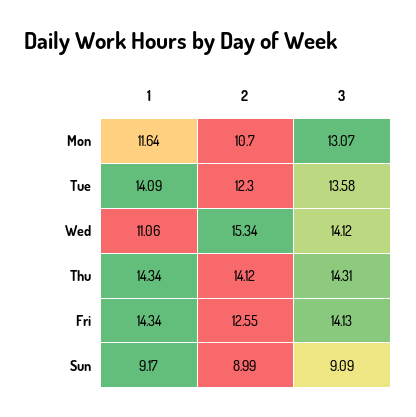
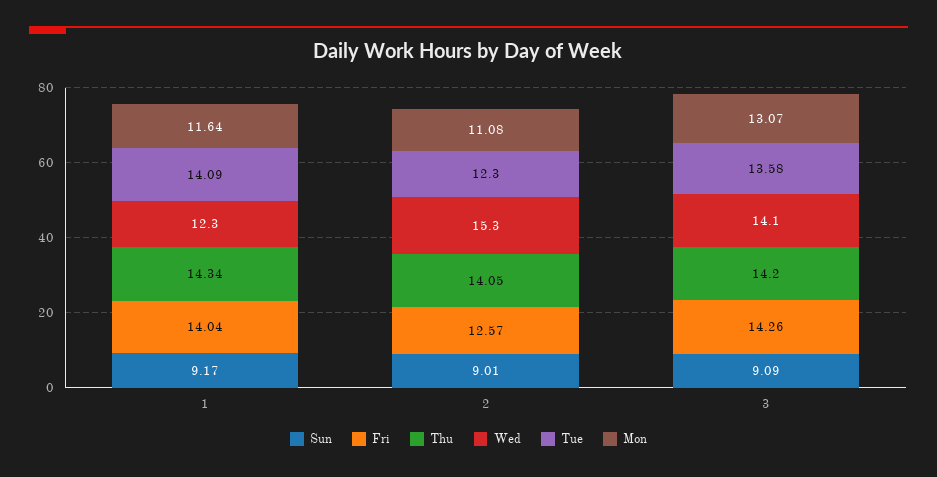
  {
    "Mon": {
      "1": 11.64,
-     "2": 10.7,
+     "2": 11.08,
      "3": 13.07
    },
    "Tue": {
      "1": 14.09,
      "2": 12.3,
      "3": 13.58
    },
    "Wed": {
-     "1": 11.06,
+     "1": 12.3,
      "2": 15.34,
      "3": 14.12
    },
    "Thu": {
      "1": 14.34,
-     "2": 14.12,
+     "2": 14.05,
-     "3": 14.31
+     "3": 14.2
    },
    "Fri": {
-     "1": 14.34,
+     "1": 14.04,
-     "2": 12.55,
+     "2": 12.57,
-     "3": 14.13
+     "3": 14.26
    },
    "Sun": {
      "1": 9.17,
-     "2": 8.99,
+     "2": 9.01,
      "3": 9.09
    }
  }

